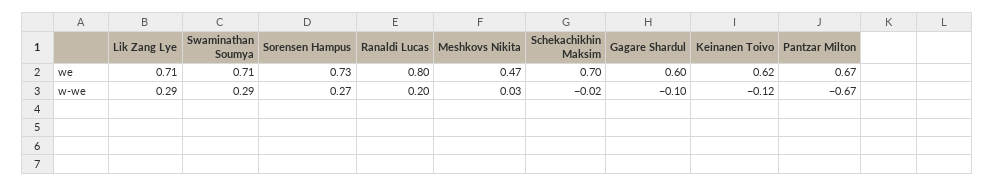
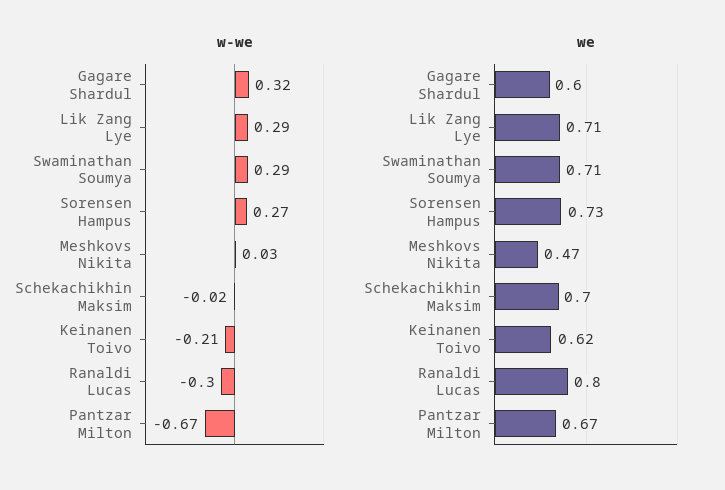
  {
    "we": {
      "Lik Zang Lye": 0.71,
      "Swaminathan Soumya": 0.71,
      "Sorensen Hampus": 0.73,
      "Ranaldi Lucas": 0.8,
      "Meshkovs Nikita": 0.47,
      "Schekachikhin Maksim": 0.7,
      "Gagare Shardul": 0.6,
      "Keinanen Toivo": 0.62,
      "Pantzar Milton": 0.67
    },
    "w-we": {
      "Lik Zang Lye": 0.29,
      "Swaminathan Soumya": 0.29,
      "Sorensen Hampus": 0.27,
-     "Ranaldi Lucas": 0.2,
+     "Ranaldi Lucas": -0.3,
      "Meshkovs Nikita": 0.03,
      "Schekachikhin Maksim": -0.02,
-     "Gagare Shardul": -0.1,
+     "Gagare Shardul": 0.32,
-     "Keinanen Toivo": -0.12,
+     "Keinanen Toivo": -0.21,
      "Pantzar Milton": -0.67
    }
  }

